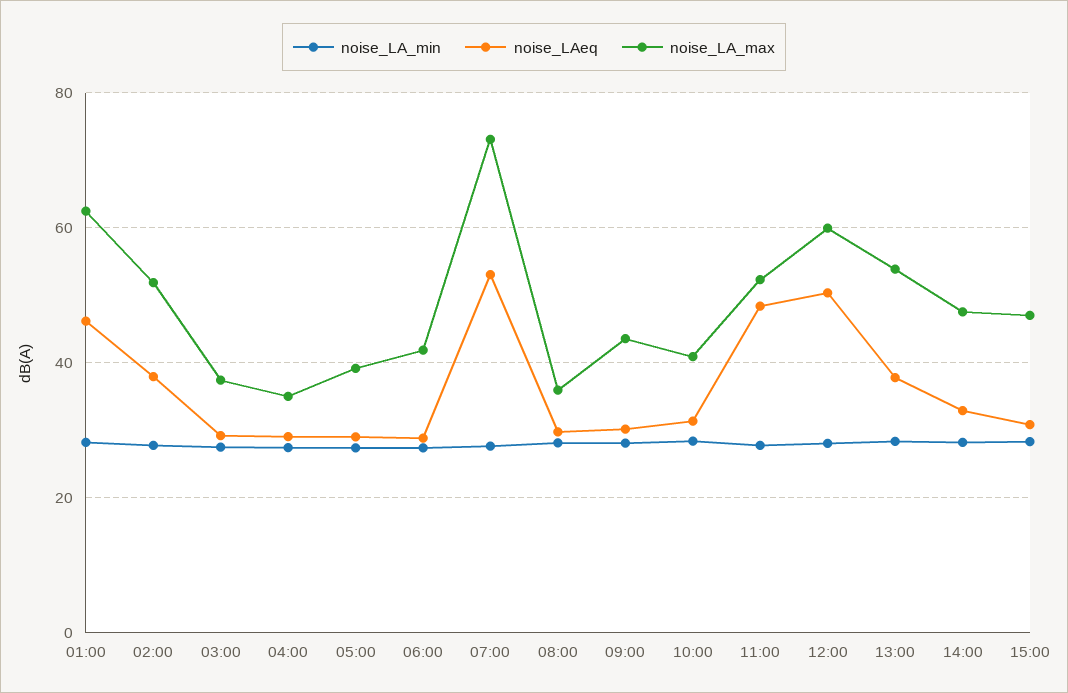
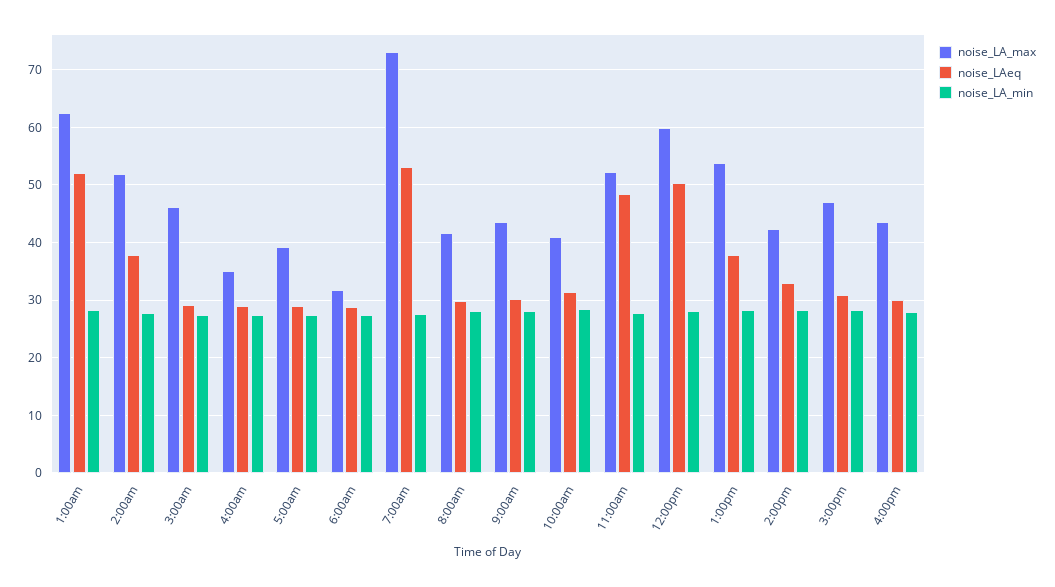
  {
    "noise_LA_min": {
      "01:00": 28,
      "02:00": 28,
      "03:00": 28,
      "04:00": 28,
      "05:00": 28,
      "06:00": 28,
      "07:00": 28,
      "08:00": 28,
      "09:00": 28,
      "10:00": 28,
      "11:00": 28,
      "12:00": 28,
      "13:00": 28,
      "14:00": 28,
-     "15:00": 28
+     "15:00": 28,
+     "4:00pm": 28
    },
    "noise_LAeq": {
-     "01:00": 46,
+     "01:00": 52,
      "02:00": 38,
      "03:00": 30,
      "04:00": 30,
      "05:00": 30,
      "06:00": 28,
      "07:00": 54,
      "08:00": 30,
      "09:00": 30,
      "10:00": 32,
      "11:00": 48,
      "12:00": 50,
      "13:00": 38,
      "14:00": 32,
-     "15:00": 30
+     "15:00": 30,
+     "4:00pm": 30
    },
    "noise_LA_max": {
      "01:00": 62,
      "02:00": 52,
-     "03:00": 38,
+     "03:00": 46,
      "04:00": 36,
      "05:00": 40,
-     "06:00": 42,
+     "06:00": 32,
      "07:00": 74,
-     "08:00": 36,
+     "08:00": 42,
      "09:00": 44,
      "10:00": 40,
      "11:00": 52,
      "12:00": 60,
      "13:00": 54,
-     "14:00": 48,
+     "14:00": 42,
-     "15:00": 46
+     "15:00": 46,
+     "4:00pm": 44
    }
  }

